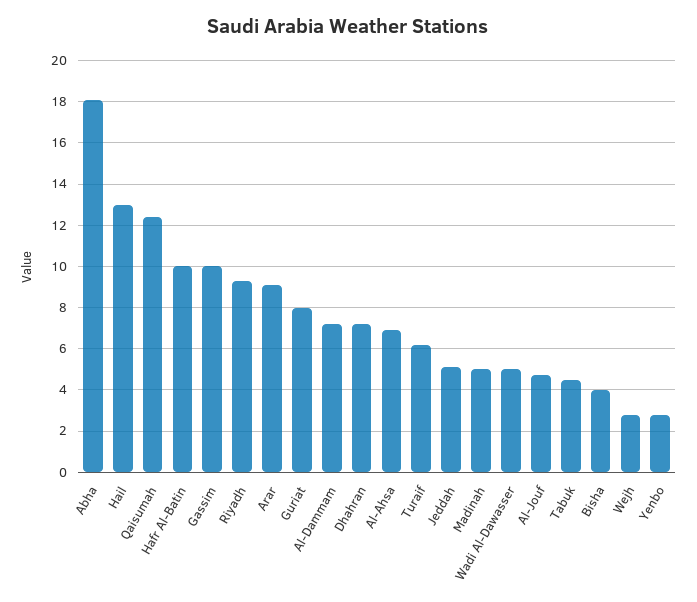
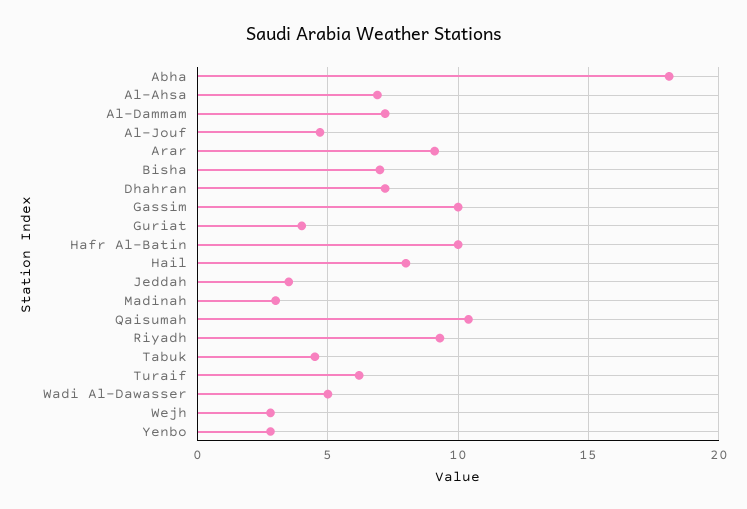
  {
    "Abha": 18,
-   "Hail": 13,
+   "Hail": 8,
-   "Qaisumah": 12.5,
+   "Qaisumah": 10.5,
    "Hafr Al-Batin": 10,
    "Gassim": 10,
    "Riyadh": 9.5,
    "Arar": 9,
-   "Guriat": 8,
+   "Guriat": 4,
    "Al-Dammam": 7,
    "Dhahran": 7,
    "Al-Ahsa": 7,
    "Turaif": 6,
-   "Jeddah": 5,
+   "Jeddah": 3.5,
-   "Madinah": 5,
+   "Madinah": 3,
    "Wadi Al-Dawasser": 5,
    "Al-Jouf": 4.5,
    "Tabuk": 4.5,
-   "Bisha": 4,
+   "Bisha": 7,
    "Wejh": 3,
    "Yenbo": 3
  }

